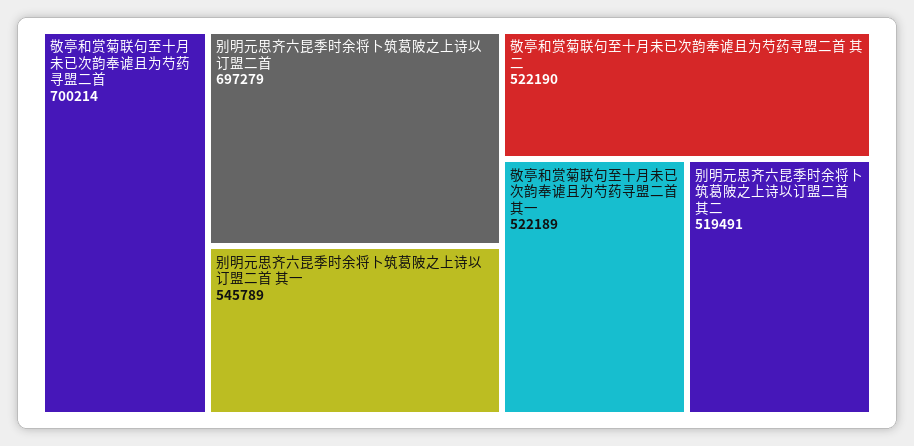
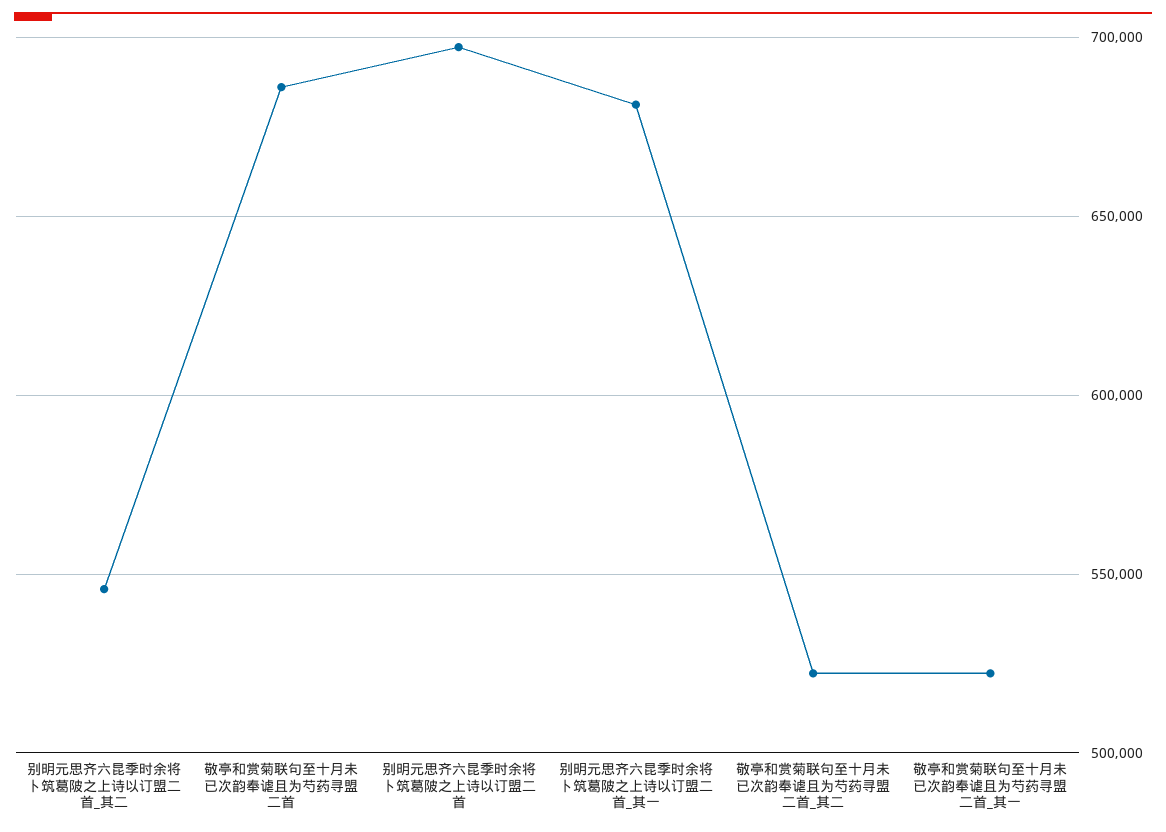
  {
-   "敬亭和赏菊联句至十月未已次韵奉谑且为芍药寻盟二首": 700214,
+   "敬亭和赏菊联句至十月未已次韵奉谑且为芍药寻盟二首": 685000,
    "别明元思齐六昆季时余将卜筑葛陂之上诗以订盟二首": 697279,
-   "别明元思齐六昆季时余将卜筑葛陂之上诗以订盟二首 其一": 545789,
+   "别明元思齐六昆季时余将卜筑葛陂之上诗以订盟二首 其一": 680000,
    "敬亭和赏菊联句至十月未已次韵奉谑且为芍药寻盟二首 其二": 522190,
    "敬亭和赏菊联句至十月未已次韵奉谑且为芍药寻盟二首 其一": 522189,
-   "别明元思齐六昆季时余将卜筑葛陂之上诗以订盟二首 其二": 519491
+   "别明元思齐六昆季时余将卜筑葛陂之上诗以订盟二首 其二": 545000
  }

